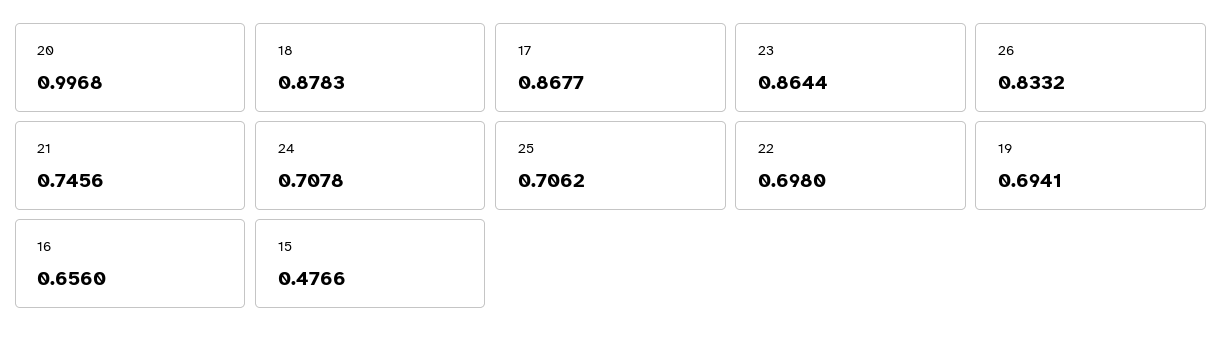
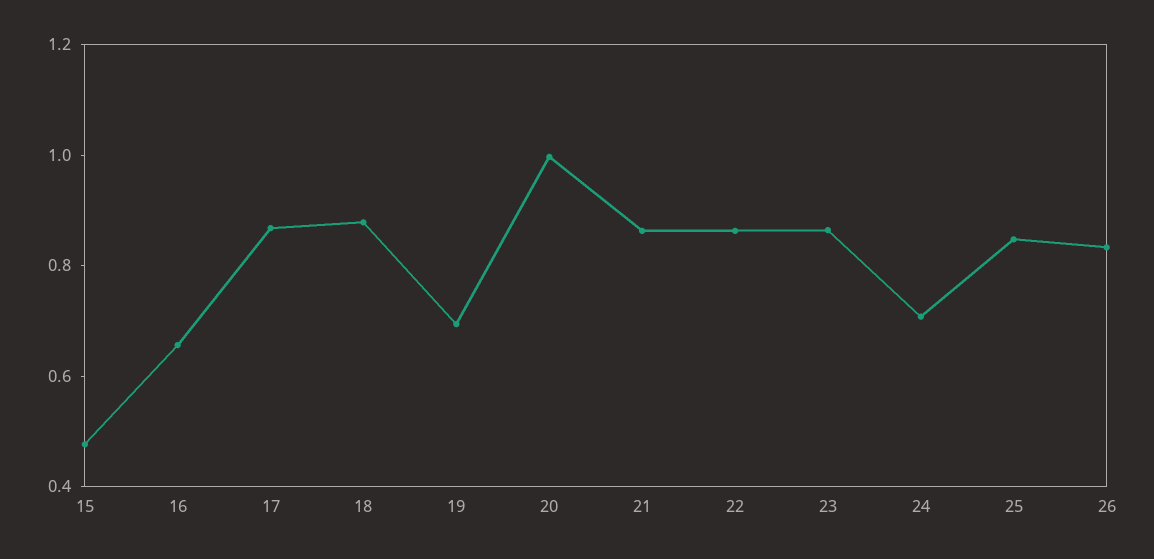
  {
    "20": 0.9968,
    "18": 0.8783,
    "17": 0.8677,
    "23": 0.8644,
    "26": 0.8332,
-   "21": 0.7456,
+   "21": 0.85,
    "24": 0.7078,
-   "25": 0.7062,
+   "25": 0.85,
-   "22": 0.698,
+   "22": 0.85,
    "19": 0.6941,
    "16": 0.656,
    "15": 0.4766
  }

